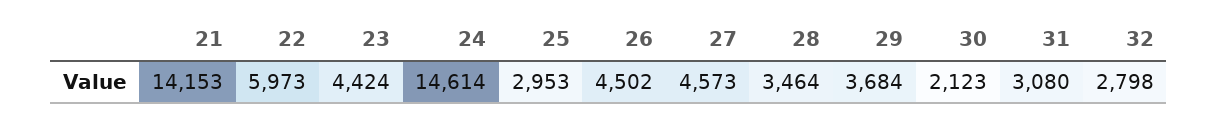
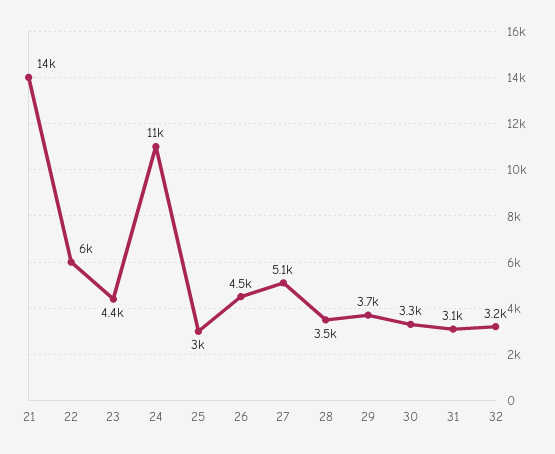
  {
    "21": 14153,
    "22": 5973,
    "23": 4424,
-   "24": 14614,
+   "24": 11000,
    "25": 2953,
    "26": 4502,
-   "27": 4573,
+   "27": 5100,
    "28": 3464,
    "29": 3684,
-   "30": 2123,
+   "30": 3300,
    "31": 3080,
-   "32": 2798
+   "32": 3200
  }

